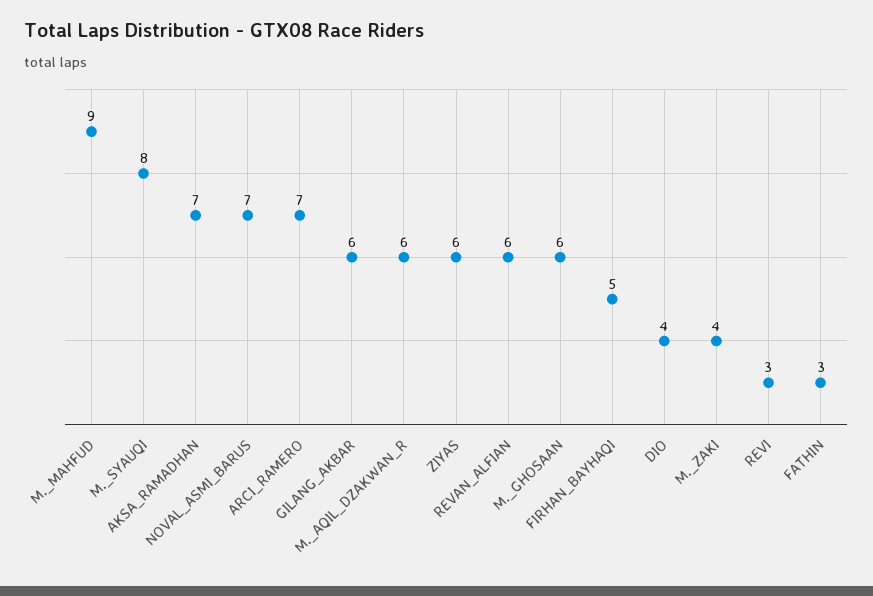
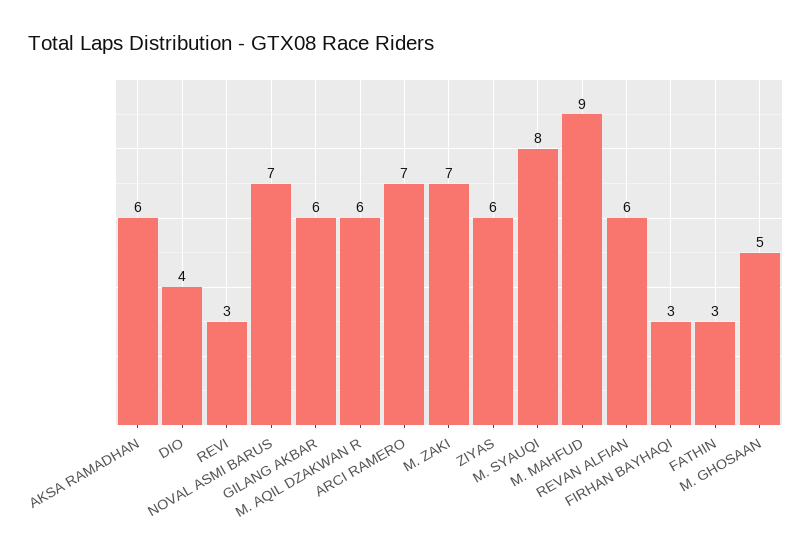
  {
    "M._MAHFUD": 9,
    "M._SYAUQI": 8,
-   "AKSA_RAMADHAN": 7,
+   "AKSA_RAMADHAN": 6,
    "NOVAL_ASMI_BARUS": 7,
    "ARCI_RAMERO": 7,
    "GILANG_AKBAR": 6,
    "M._AQIL_DZAKWAN_R": 6,
    "ZIYAS": 6,
    "REVAN_ALFIAN": 6,
-   "M._GHOSAAN": 6,
+   "M._GHOSAAN": 5,
-   "FIRHAN_BAYHAQI": 5,
+   "FIRHAN_BAYHAQI": 3,
    "DIO": 4,
-   "M._ZAKI": 4,
+   "M._ZAKI": 7,
    "REVI": 3,
    "FATHIN": 3
  }

